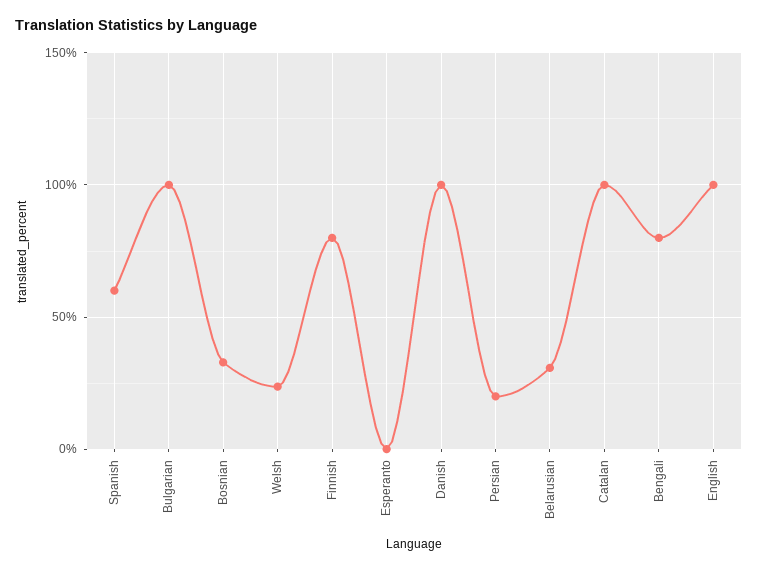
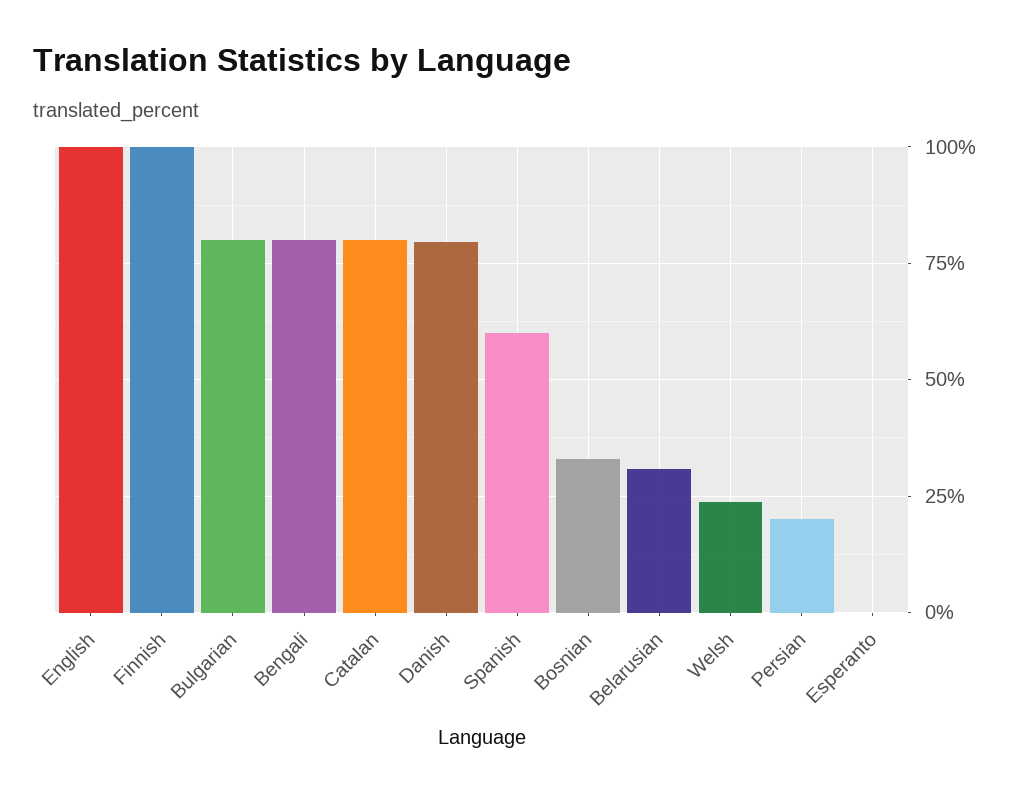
  {
    "Spanish": 60,
-   "Bulgarian": 100,
+   "Bulgarian": 80,
    "Bosnian": 32.5,
    "Welsh": 22.5,
-   "Finnish": 80,
+   "Finnish": 100,
    "Esperanto": 0,
-   "Danish": 100,
+   "Danish": 80,
    "Persian": 20,
    "Belarusian": 30,
-   "Catalan": 100,
+   "Catalan": 80,
    "Bengali": 80,
    "English": 100
  }

